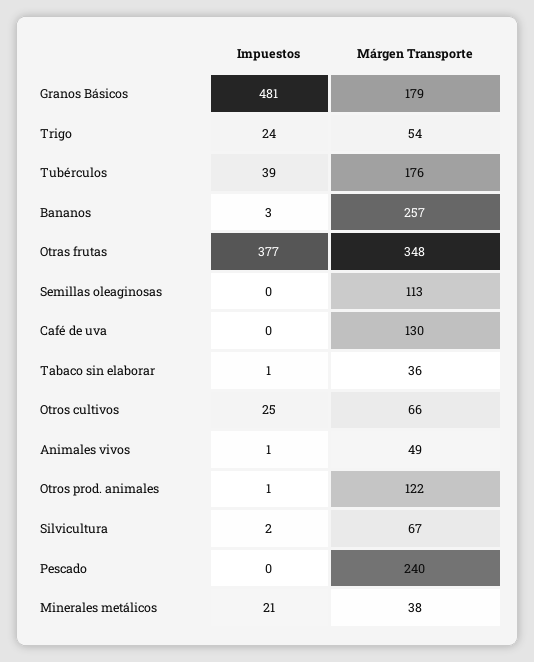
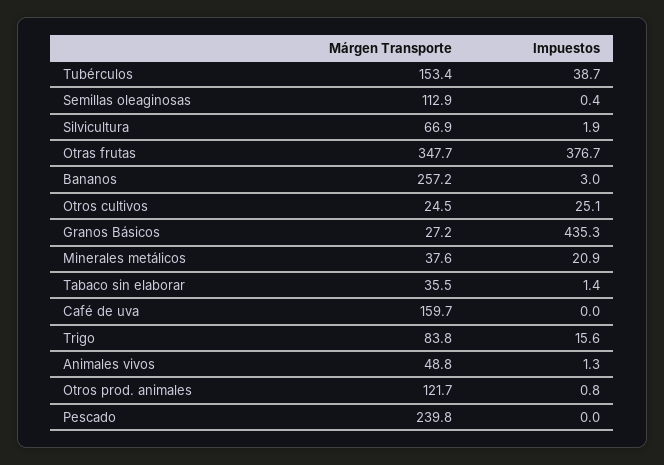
  {
    "Impuestos": {
-     "Granos Básicos": 481,
+     "Granos Básicos": 435.3,
-     "Trigo": 24,
+     "Trigo": 15.6,
      "Tubérculos": 38.7,
      "Bananos": 3,
      "Otras frutas": 376.7,
      "Semillas oleaginosas": 0.4,
      "Café de uva": 0,
      "Tabaco sin elaborar": 1.4,
      "Otros cultivos": 25.1,
      "Animales vivos": 1.3,
      "Otros prod. animales": 0.8,
      "Silvicultura": 1.9,
      "Pescado": 0,
      "Minerales metálicos": 20.9
    },
    "Márgen Transporte": {
-     "Granos Básicos": 179,
+     "Granos Básicos": 27.2,
-     "Trigo": 54,
+     "Trigo": 83.8,
-     "Tubérculos": 176,
+     "Tubérculos": 153.4,
      "Bananos": 257.2,
      "Otras frutas": 347.7,
      "Semillas oleaginosas": 112.9,
-     "Café de uva": 130,
+     "Café de uva": 159.7,
      "Tabaco sin elaborar": 35.5,
-     "Otros cultivos": 66,
+     "Otros cultivos": 24.5,
      "Animales vivos": 48.8,
      "Otros prod. animales": 121.7,
      "Silvicultura": 66.9,
      "Pescado": 239.8,
      "Minerales metálicos": 37.6
    }
  }

